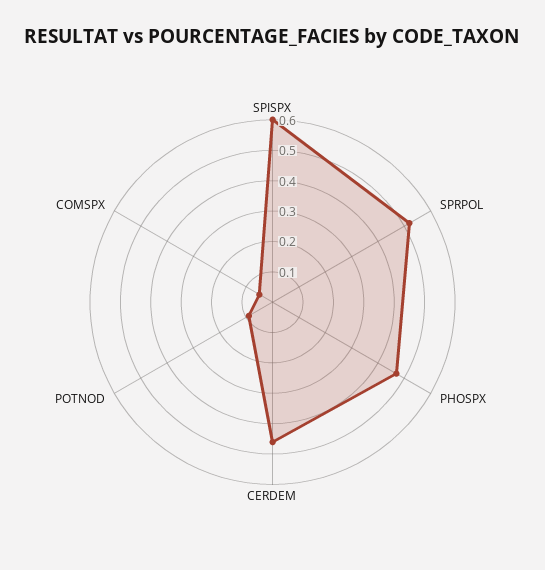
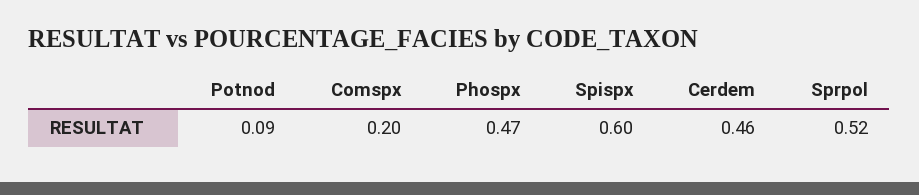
  {
    "SPISPX": 0.6,
    "SPRPOL": 0.52,
    "PHOSPX": 0.47,
    "CERDEM": 0.46,
    "POTNOD": 0.09,
-   "COMSPX": 0.05
+   "COMSPX": 0.2
  }

